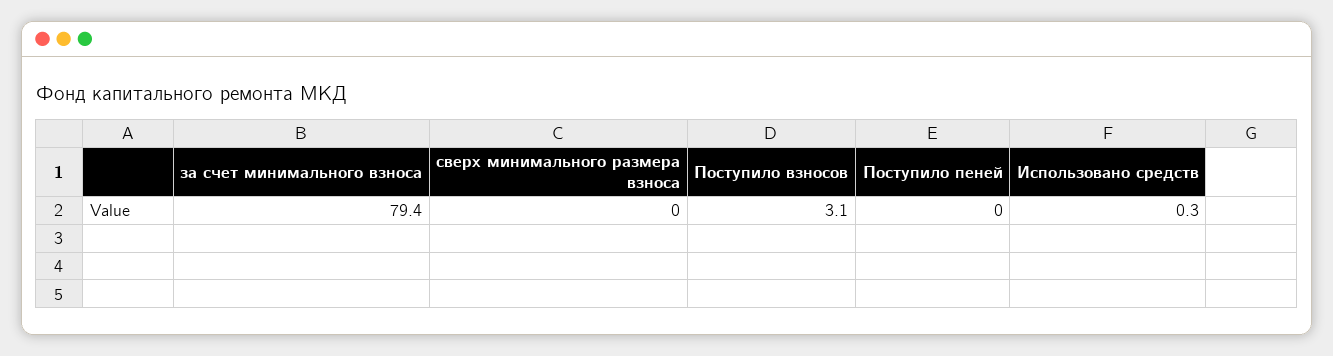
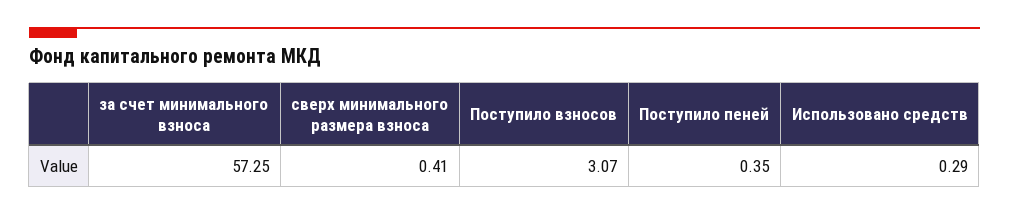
  {
-   "за счет минимального взноса": 79.4,
+   "за счет минимального взноса": 57.25,
-   "сверх минимального размера взноса": 0,
+   "сверх минимального размера взноса": 0.41,
    "Поступило взносов": 3.07,
-   "Поступило пеней": 0,
+   "Поступило пеней": 0.35,
    "Использовано средств": 0.29
  }

